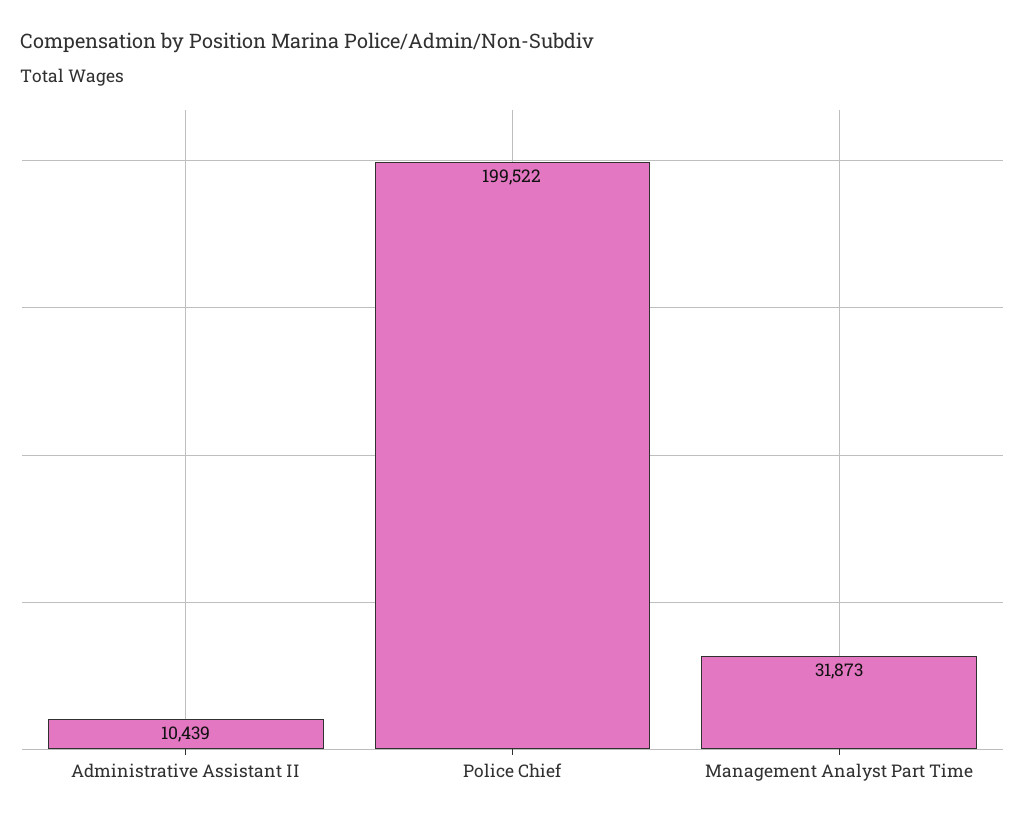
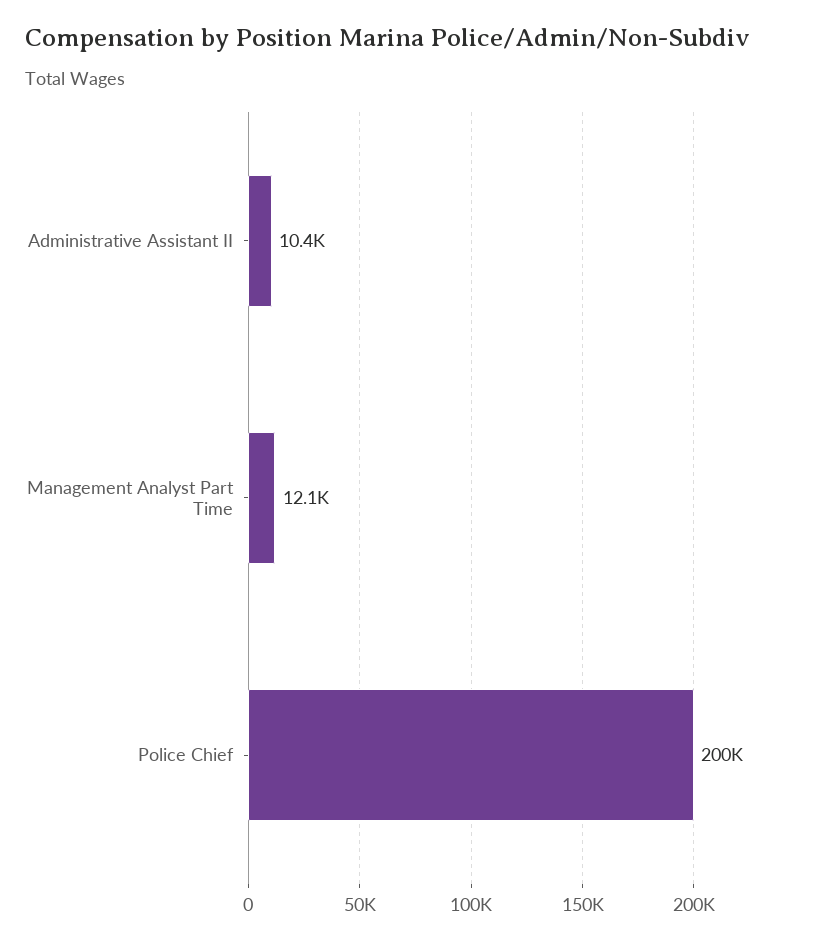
  {
    "Administrative Assistant II": 10439,
    "Police Chief": 199522,
-   "Management Analyst Part Time": 31873
+   "Management Analyst Part Time": 12100
  }

